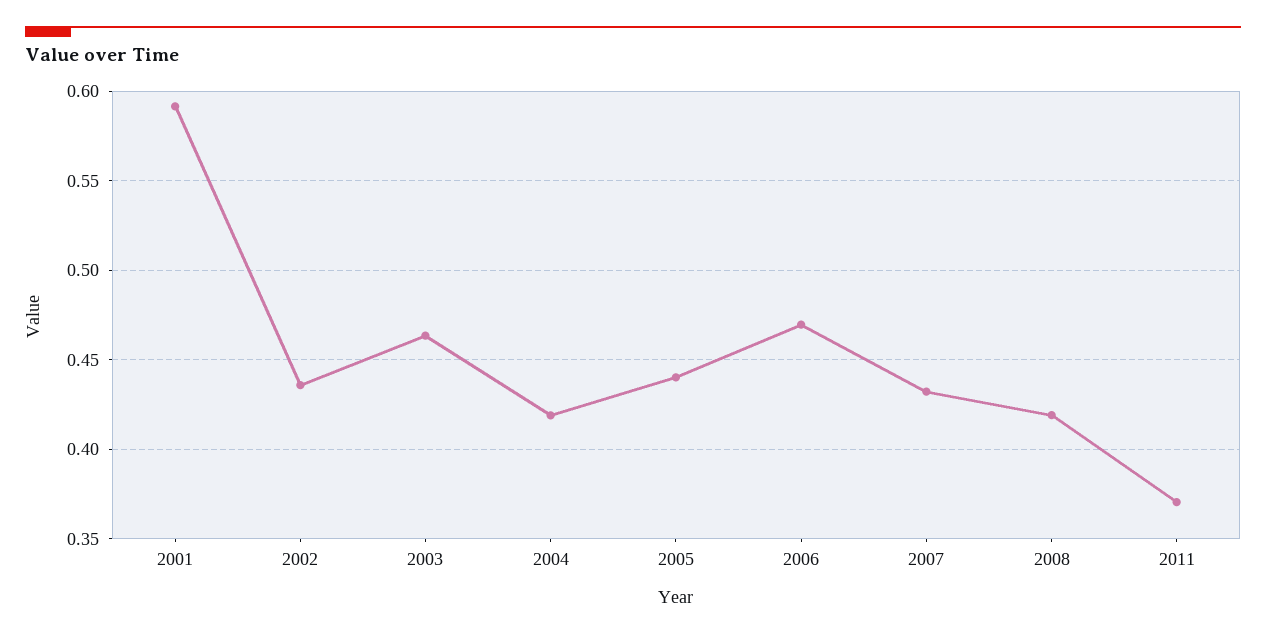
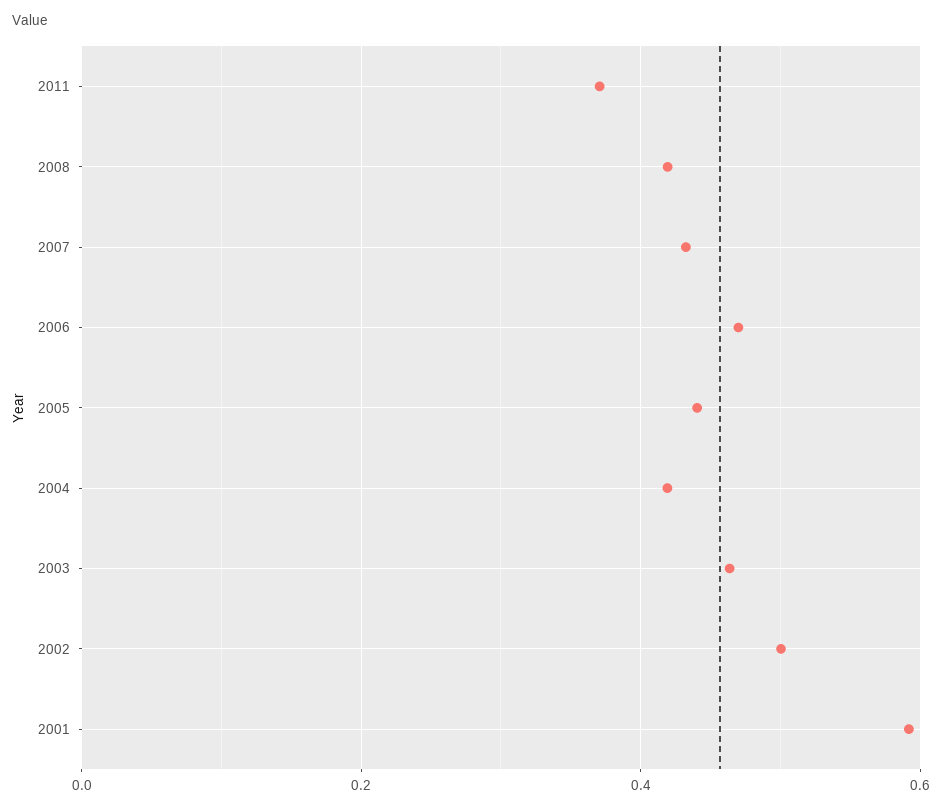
  {
    "2001": 0.59,
-   "2002": 0.435,
+   "2002": 0.5,
    "2003": 0.465,
    "2004": 0.42,
    "2005": 0.44,
    "2006": 0.47,
    "2007": 0.43,
    "2008": 0.42,
    "2011": 0.37
  }

